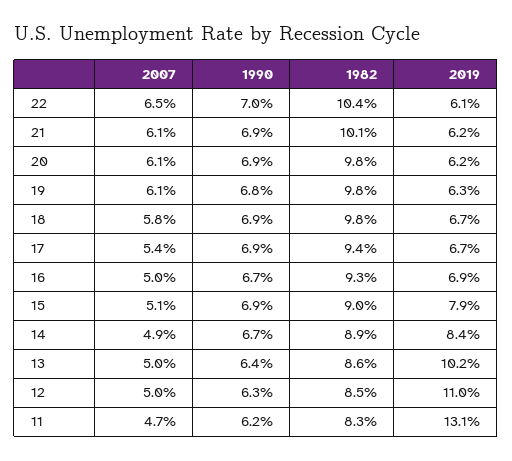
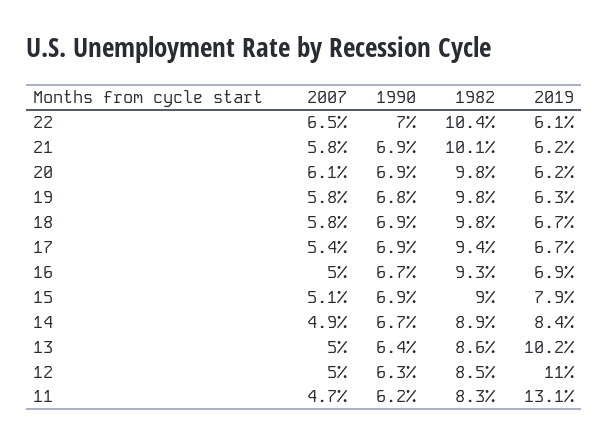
  {
    "2007": {
      "22": 6.5,
-     "21": 6.1,
+     "21": 5.8,
      "20": 6.1,
-     "19": 6.1,
+     "19": 5.8,
      "18": 5.8,
      "17": 5.4,
      "16": 5,
      "15": 5.1,
      "14": 4.9,
      "13": 5,
      "12": 5,
      "11": 4.7
    },
    "1990": {
      "22": 7,
      "21": 6.9,
      "20": 6.9,
      "19": 6.8,
      "18": 6.9,
      "17": 6.9,
      "16": 6.7,
      "15": 6.9,
      "14": 6.7,
      "13": 6.4,
      "12": 6.3,
      "11": 6.2
    },
    "1982": {
      "22": 10.4,
      "21": 10.1,
      "20": 9.8,
      "19": 9.8,
      "18": 9.8,
      "17": 9.4,
      "16": 9.3,
      "15": 9,
      "14": 8.9,
      "13": 8.6,
      "12": 8.5,
      "11": 8.3
    },
    "2019": {
      "22": 6.1,
      "21": 6.2,
      "20": 6.2,
      "19": 6.3,
      "18": 6.7,
      "17": 6.7,
      "16": 6.9,
      "15": 7.9,
      "14": 8.4,
      "13": 10.2,
      "12": 11,
      "11": 13.1
    }
  }

